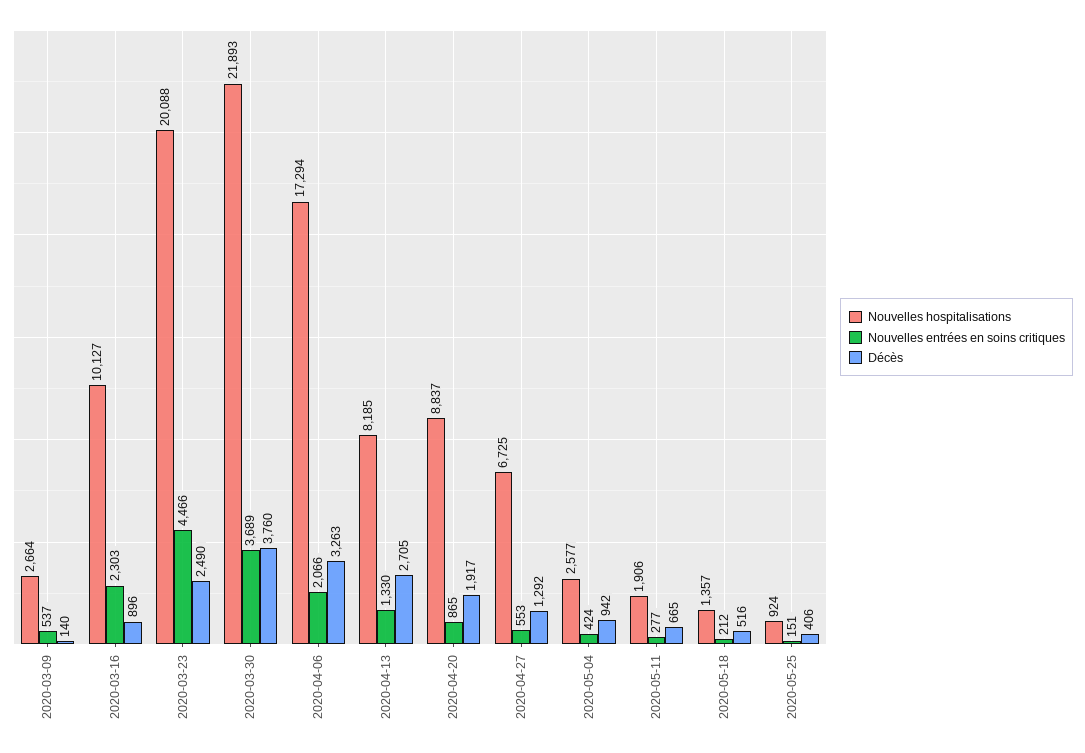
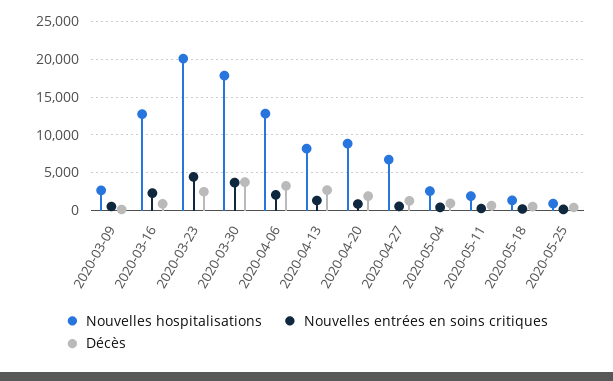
  {
    "Nouvelles hospitalisations": {
      "2020-03-09": 2664,
-     "2020-03-16": 10127,
+     "2020-03-16": 13000,
      "2020-03-23": 20088,
-     "2020-03-30": 21893,
+     "2020-03-30": 18000,
-     "2020-04-06": 17294,
+     "2020-04-06": 13000,
      "2020-04-13": 8185,
      "2020-04-20": 8837,
      "2020-04-27": 6725,
      "2020-05-04": 2577,
      "2020-05-11": 1906,
      "2020-05-18": 1357,
      "2020-05-25": 924
    },
    "Nouvelles entrées en soins critiques": {
      "2020-03-09": 537,
      "2020-03-16": 2303,
      "2020-03-23": 4466,
      "2020-03-30": 3689,
      "2020-04-06": 2066,
      "2020-04-13": 1330,
      "2020-04-20": 865,
      "2020-04-27": 553,
      "2020-05-04": 424,
      "2020-05-11": 277,
      "2020-05-18": 212,
      "2020-05-25": 151
    },
    "Décès": {
      "2020-03-09": 140,
      "2020-03-16": 896,
      "2020-03-23": 2490,
      "2020-03-30": 3760,
      "2020-04-06": 3263,
      "2020-04-13": 2705,
      "2020-04-20": 1917,
      "2020-04-27": 1292,
      "2020-05-04": 942,
      "2020-05-11": 665,
      "2020-05-18": 516,
      "2020-05-25": 406
    }
  }

